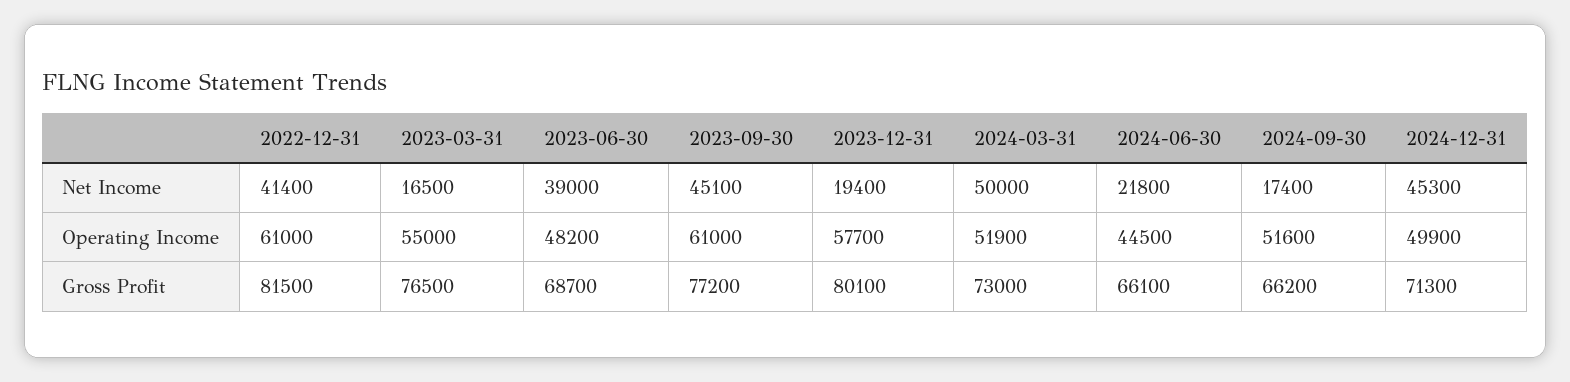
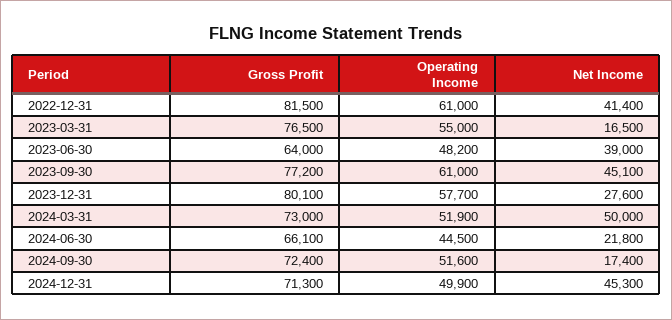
  {
    "2022-12-31": {
      "Net Income": 41400,
      "Operating Income": 61000,
      "Gross Profit": 81500
    },
    "2023-03-31": {
      "Net Income": 16500,
      "Operating Income": 55000,
      "Gross Profit": 76500
    },
    "2023-06-30": {
      "Net Income": 39000,
      "Operating Income": 48200,
-     "Gross Profit": 68700
+     "Gross Profit": 64000
    },
    "2023-09-30": {
      "Net Income": 45100,
      "Operating Income": 61000,
      "Gross Profit": 77200
    },
    "2023-12-31": {
-     "Net Income": 19400,
+     "Net Income": 27600,
      "Operating Income": 57700,
      "Gross Profit": 80100
    },
    "2024-03-31": {
      "Net Income": 50000,
      "Operating Income": 51900,
      "Gross Profit": 73000
    },
    "2024-06-30": {
      "Net Income": 21800,
      "Operating Income": 44500,
      "Gross Profit": 66100
    },
    "2024-09-30": {
      "Net Income": 17400,
      "Operating Income": 51600,
-     "Gross Profit": 66200
+     "Gross Profit": 72400
    },
    "2024-12-31": {
      "Net Income": 45300,
      "Operating Income": 49900,
      "Gross Profit": 71300
    }
  }

